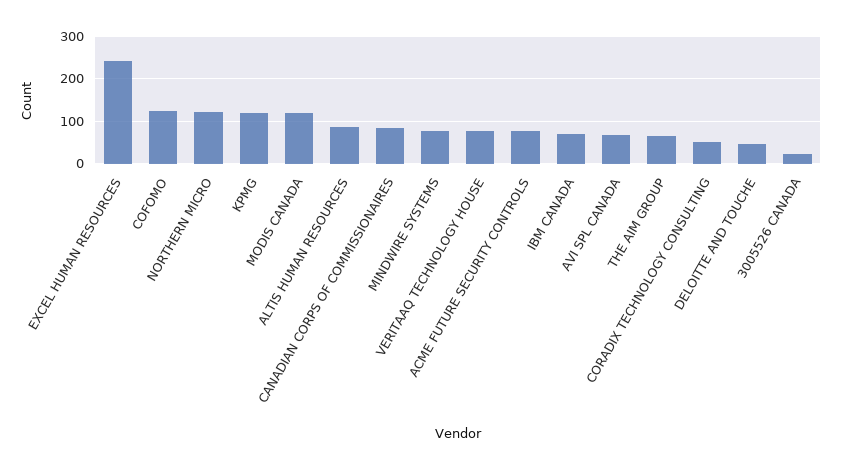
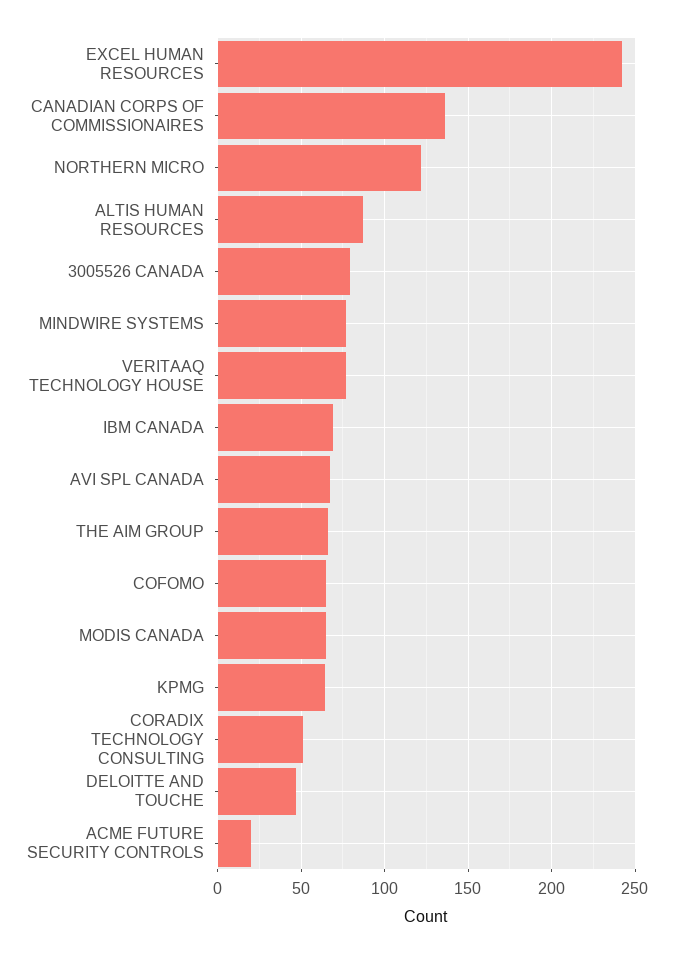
  {
    "EXCEL HUMAN RESOURCES": 240,
-   "COFOMO": 120,
+   "COFOMO": 65,
    "NORTHERN MICRO": 120,
-   "KPMG": 120,
+   "KPMG": 65,
-   "MODIS CANADA": 120,
+   "MODIS CANADA": 65,
    "ALTIS HUMAN RESOURCES": 85,
-   "CANADIAN CORPS OF COMMISSIONAIRES": 80,
+   "CANADIAN CORPS OF COMMISSIONAIRES": 135,
    "MINDWIRE SYSTEMS": 75,
    "VERITAAQ TECHNOLOGY HOUSE": 75,
-   "ACME FUTURE SECURITY CONTROLS": 80,
+   "ACME FUTURE SECURITY CONTROLS": 20,
    "IBM CANADA": 70,
    "AVI SPL CANADA": 65,
    "THE AIM GROUP": 65,
    "CORADIX TECHNOLOGY CONSULTING": 50,
    "DELOITTE AND TOUCHE": 45,
-   "3005526 CANADA": 20
+   "3005526 CANADA": 80
  }

